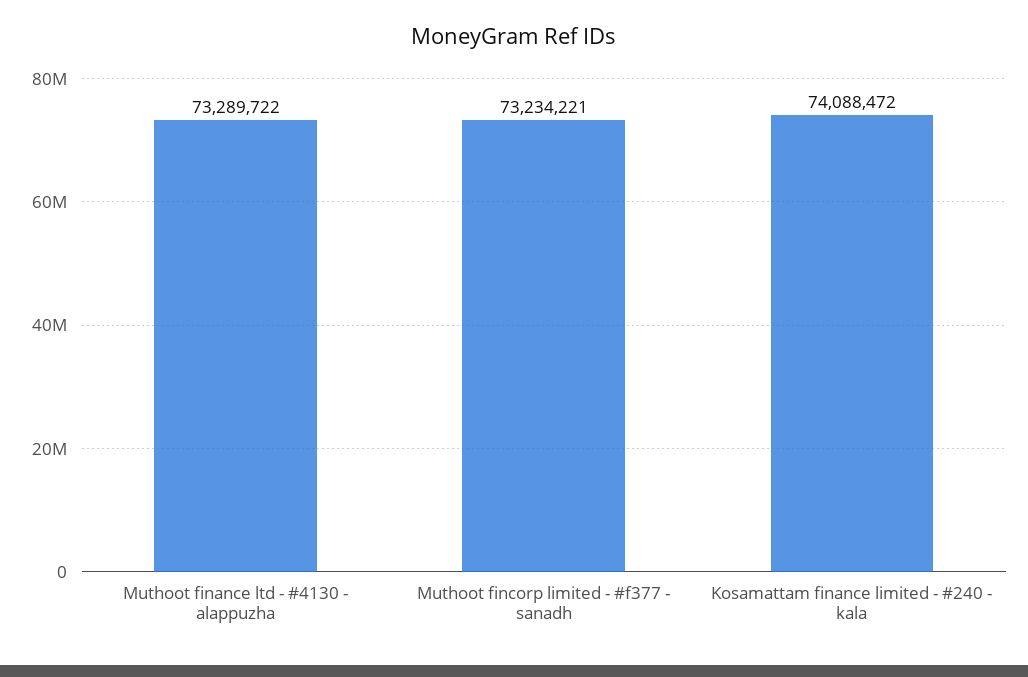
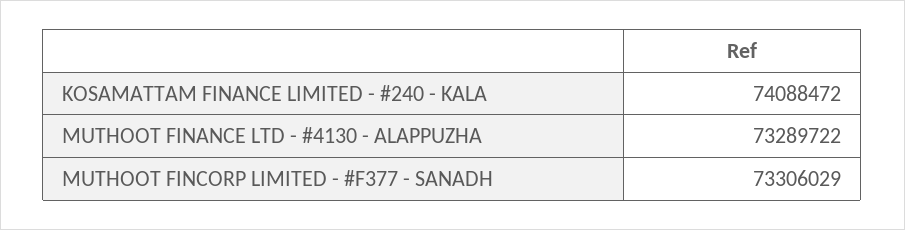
  {
    "Muthoot finance ltd - #4130 - alappuzha": 73289722,
-   "Muthoot fincorp limited - #f377 - sanadh": 73234221,
+   "Muthoot fincorp limited - #f377 - sanadh": 73306029,
    "Kosamattam finance limited - #240 - kala": 74088472
  }

